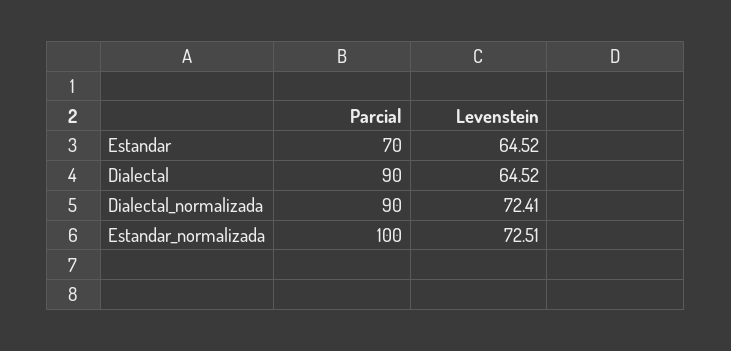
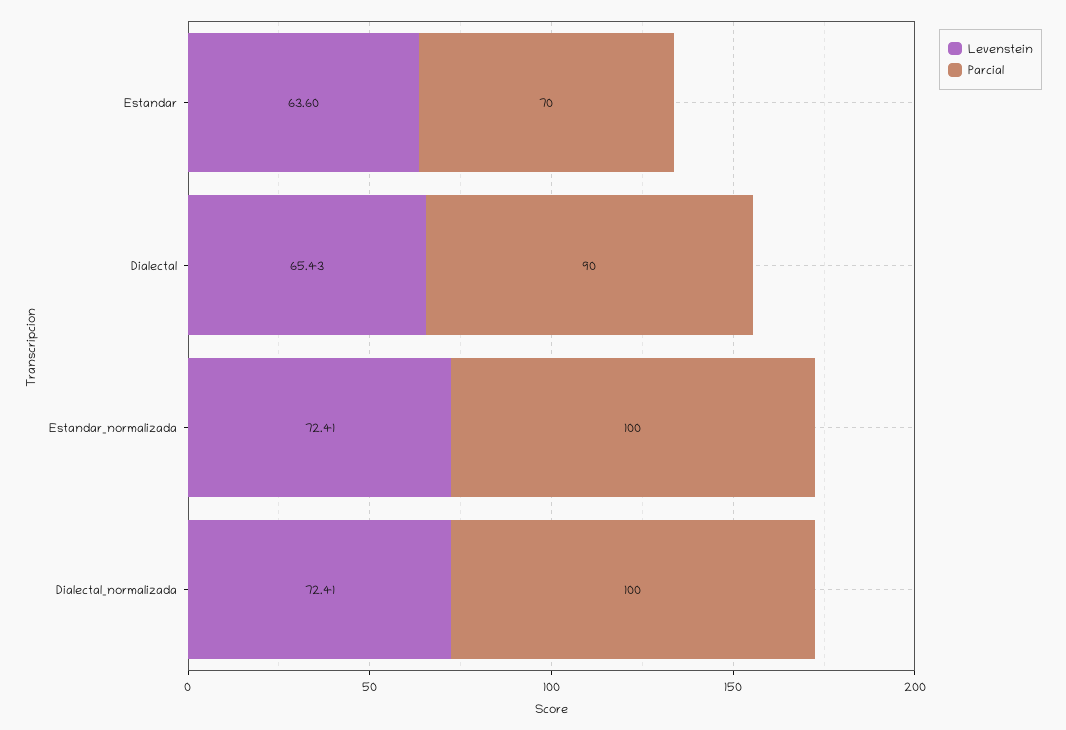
  {
    "Parcial": {
      "Estandar": 70,
      "Dialectal": 90,
-     "Dialectal_normalizada": 90,
+     "Dialectal_normalizada": 100,
      "Estandar_normalizada": 100
    },
    "Levenstein": {
-     "Estandar": 64.52,
+     "Estandar": 63.6,
-     "Dialectal": 64.52,
+     "Dialectal": 65.43,
      "Dialectal_normalizada": 72.41,
-     "Estandar_normalizada": 72.51
+     "Estandar_normalizada": 72.41
    }
  }

